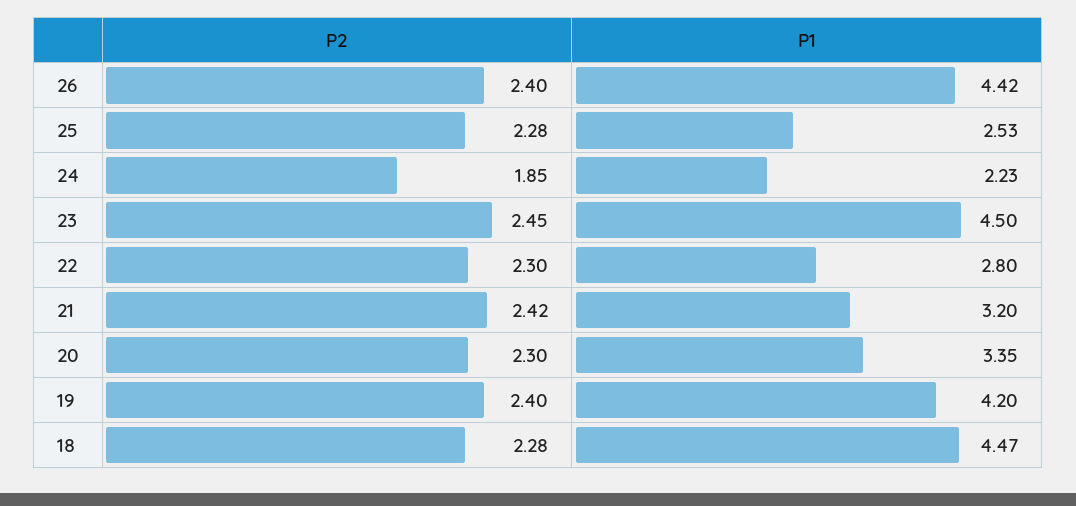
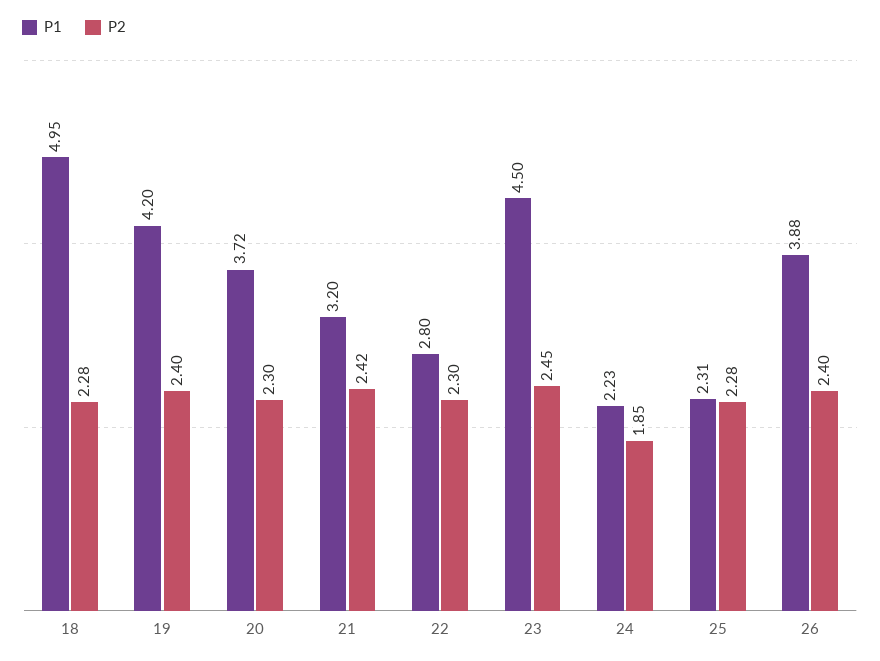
  {
    "P2": {
      "26": 2.4,
      "25": 2.28,
      "24": 1.85,
      "23": 2.45,
      "22": 2.3,
      "21": 2.42,
      "20": 2.3,
      "19": 2.4,
      "18": 2.28
    },
    "P1": {
-     "26": 4.42,
+     "26": 3.88,
-     "25": 2.53,
+     "25": 2.31,
      "24": 2.23,
      "23": 4.5,
      "22": 2.8,
      "21": 3.2,
-     "20": 3.35,
+     "20": 3.72,
      "19": 4.2,
-     "18": 4.47
+     "18": 4.95
    }
  }

